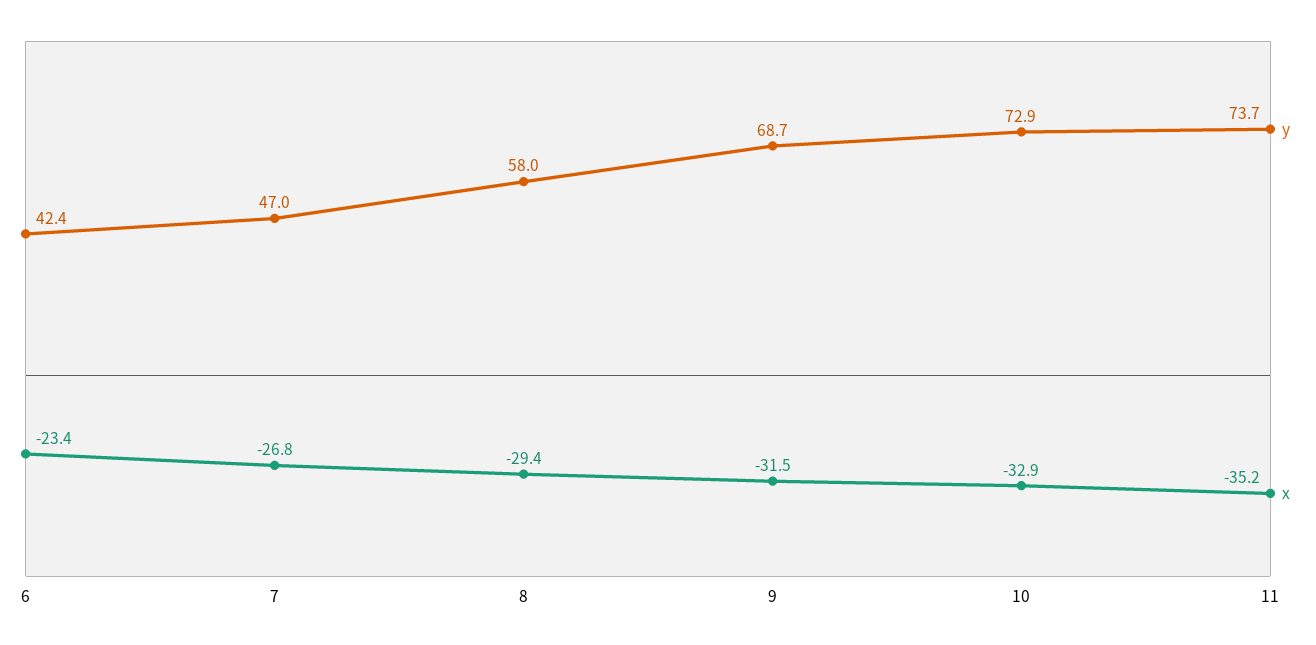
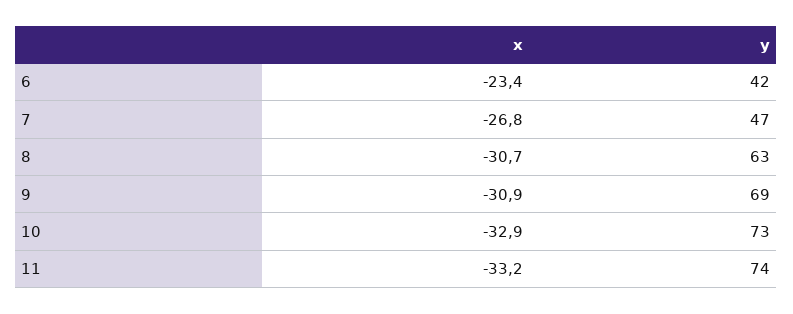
  {
    "y": {
      "6": 42.4,
      "7": 47,
-     "8": 58,
+     "8": 63,
      "9": 68.7,
      "10": 72.9,
      "11": 73.7
    },
    "x": {
      "6": -23.4,
      "7": -26.8,
-     "8": -29.4,
+     "8": -30.7,
-     "9": -31.5,
+     "9": -30.9,
      "10": -32.9,
-     "11": -35.2
+     "11": -33.2
    }
  }

